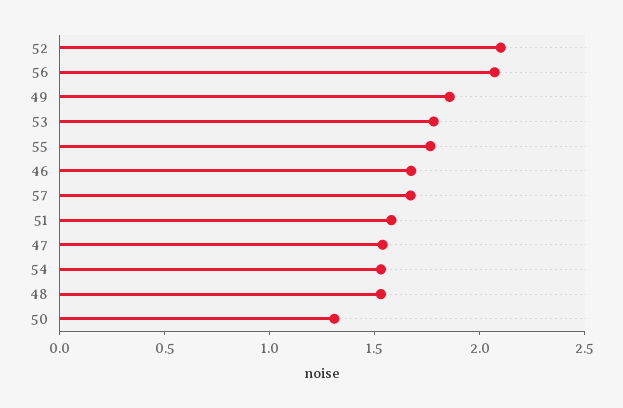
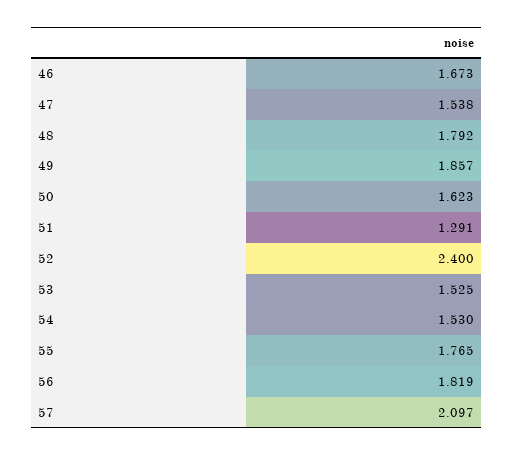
  {
-   "52": 2.1,
+   "52": 2.4,
-   "56": 2.1,
+   "56": 1.819,
    "49": 1.857,
-   "53": 1.8,
+   "53": 1.525,
    "55": 1.765,
    "46": 1.673,
-   "57": 1.7,
+   "57": 2.097,
-   "51": 1.6,
+   "51": 1.291,
    "47": 1.538,
    "54": 1.53,
-   "48": 1.5,
+   "48": 1.792,
-   "50": 1.3
+   "50": 1.623
  }

